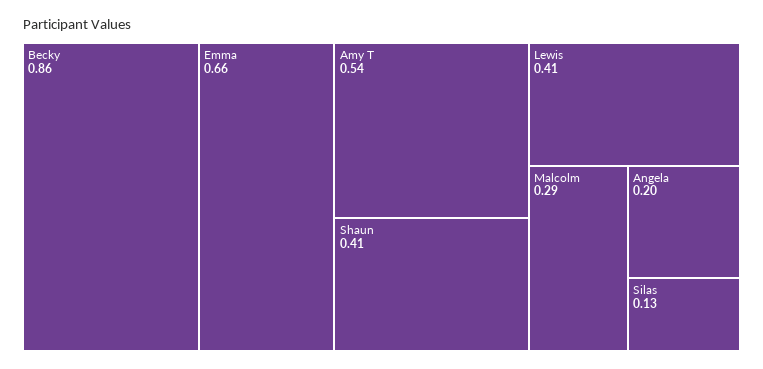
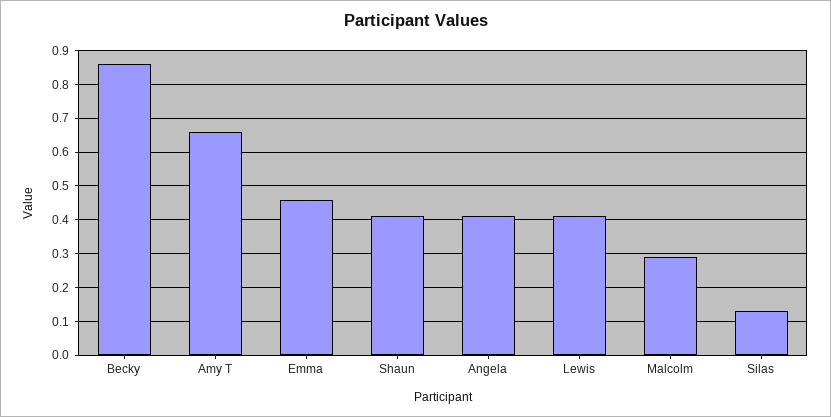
  {
    "Becky": 0.86,
-   "Emma": 0.66,
+   "Emma": 0.45,
-   "Amy T": 0.54,
+   "Amy T": 0.65,
    "Shaun": 0.41,
    "Lewis": 0.41,
    "Malcolm": 0.29,
-   "Angela": 0.2,
+   "Angela": 0.4,
    "Silas": 0.13
  }

